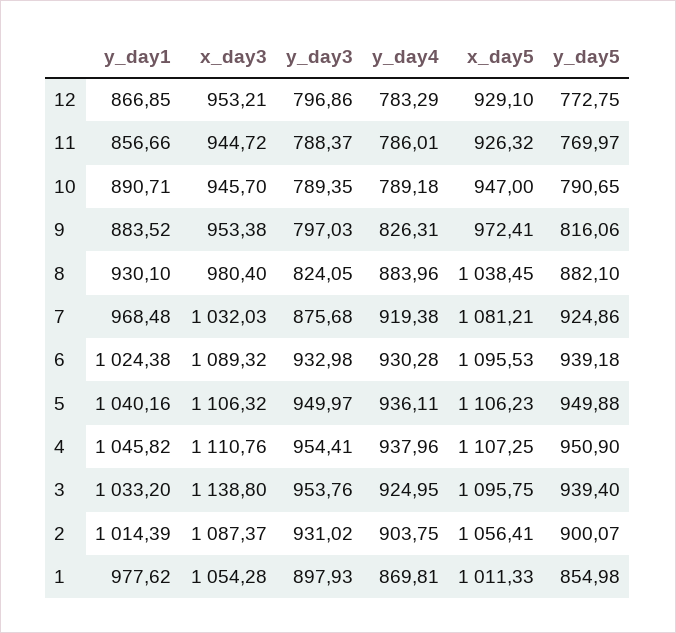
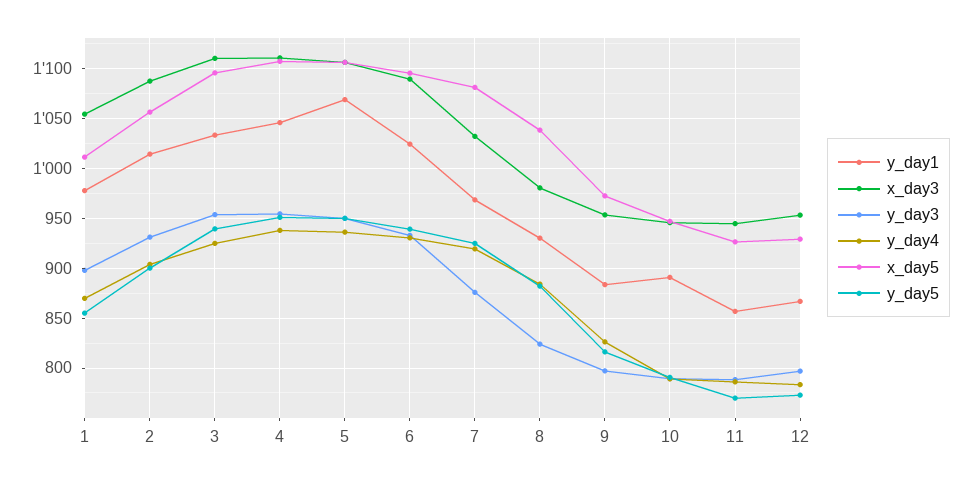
  {
    "y_day1": {
      "12": 866.85,
      "11": 856.66,
      "10": 890.71,
      "9": 883.52,
      "8": 930.1,
      "7": 968.48,
      "6": 1024.38,
-     "5": 1040.16,
+     "5": 1070,
      "4": 1045.82,
      "3": 1033.2,
      "2": 1014.39,
      "1": 977.62
    },
    "x_day3": {
      "12": 953.21,
      "11": 944.72,
      "10": 945.7,
      "9": 953.38,
      "8": 980.4,
      "7": 1032.03,
      "6": 1089.32,
      "5": 1106.32,
      "4": 1110.76,
-     "3": 1138.8,
+     "3": 1110,
      "2": 1087.37,
      "1": 1054.28
    },
    "y_day3": {
      "12": 796.86,
      "11": 788.37,
      "10": 789.35,
      "9": 797.03,
      "8": 824.05,
      "7": 875.68,
      "6": 932.98,
      "5": 949.97,
      "4": 954.41,
      "3": 953.76,
      "2": 931.02,
      "1": 897.93
    },
    "y_day4": {
      "12": 783.29,
      "11": 786.01,
      "10": 789.18,
      "9": 826.31,
      "8": 883.96,
      "7": 919.38,
      "6": 930.28,
      "5": 936.11,
      "4": 937.96,
      "3": 924.95,
      "2": 903.75,
      "1": 869.81
    },
    "x_day5": {
      "12": 929.1,
      "11": 926.32,
      "10": 947,
      "9": 972.41,
      "8": 1038.45,
      "7": 1081.21,
      "6": 1095.53,
      "5": 1106.23,
      "4": 1107.25,
      "3": 1095.75,
      "2": 1056.41,
      "1": 1011.33
    },
    "y_day5": {
      "12": 772.75,
      "11": 769.97,
      "10": 790.65,
      "9": 816.06,
      "8": 882.1,
      "7": 924.86,
      "6": 939.18,
      "5": 949.88,
      "4": 950.9,
      "3": 939.4,
      "2": 900.07,
      "1": 854.98
    }
  }

